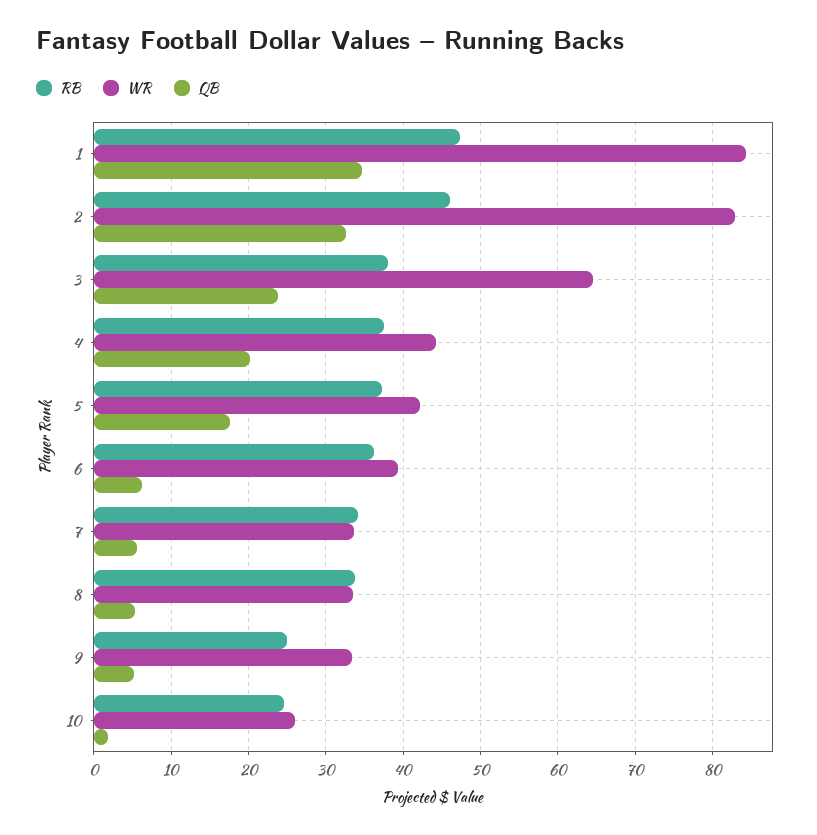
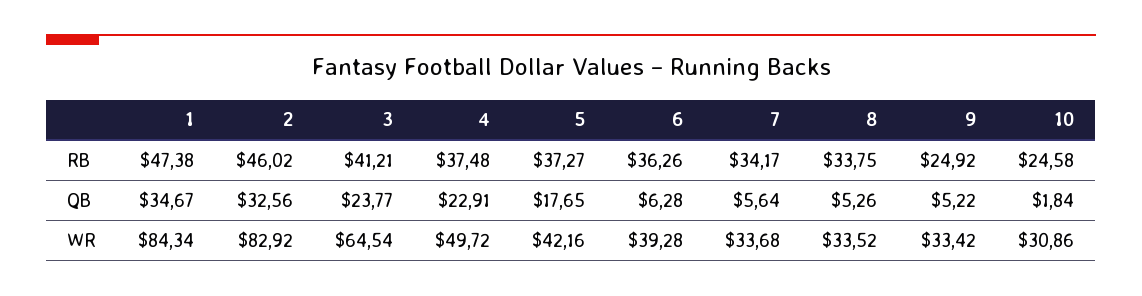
  {
    "RB": {
      "1": 47.38,
      "2": 46.02,
-     "3": 38,
+     "3": 41.21,
      "4": 37.48,
      "5": 37.27,
      "6": 36.26,
      "7": 34.17,
      "8": 33.75,
      "9": 24.92,
      "10": 24.58
    },
    "WR": {
      "1": 84.34,
      "2": 82.92,
      "3": 64.54,
-     "4": 44,
+     "4": 49.72,
      "5": 42.16,
      "6": 39.28,
      "7": 33.68,
      "8": 33.52,
      "9": 33.42,
-     "10": 26
+     "10": 30.86
    },
    "QB": {
      "1": 34.67,
      "2": 32.56,
      "3": 23.77,
-     "4": 20,
+     "4": 22.91,
      "5": 17.65,
      "6": 6.28,
      "7": 5.64,
      "8": 5.26,
      "9": 5.22,
      "10": 1.84
    }
  }

